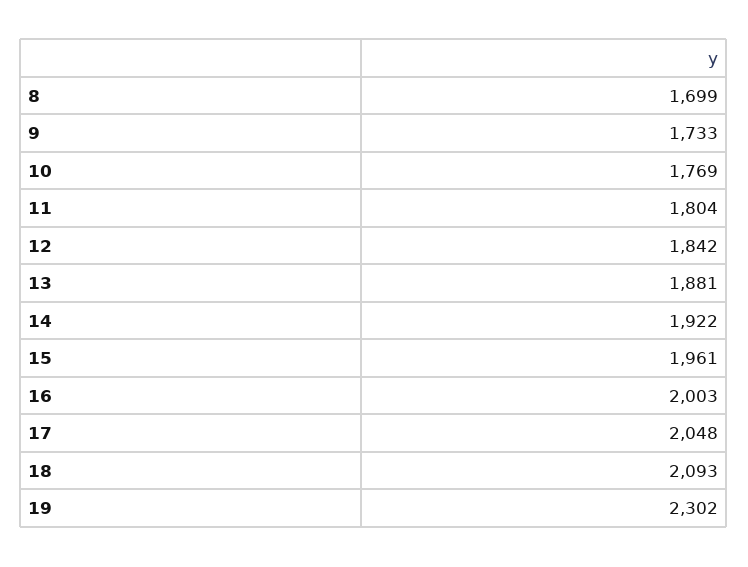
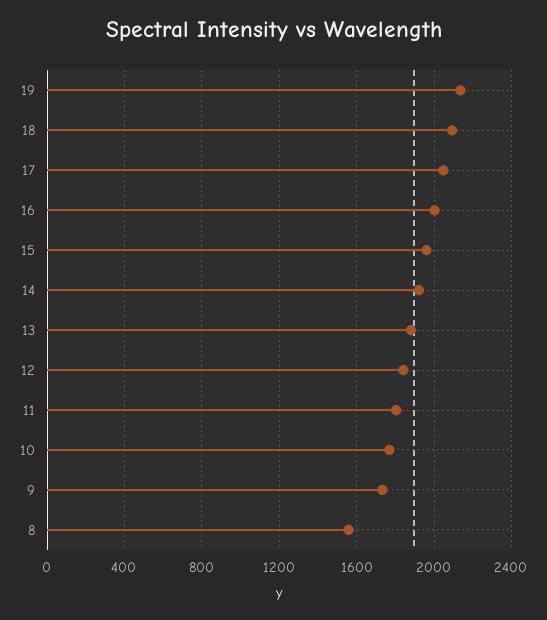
  {
-   "8": 1699,
+   "8": 1550,
    "9": 1733,
    "10": 1769,
    "11": 1804,
    "12": 1842,
    "13": 1881,
    "14": 1922,
    "15": 1961,
    "16": 2003,
    "17": 2048,
    "18": 2093,
-   "19": 2302
+   "19": 2150
  }

